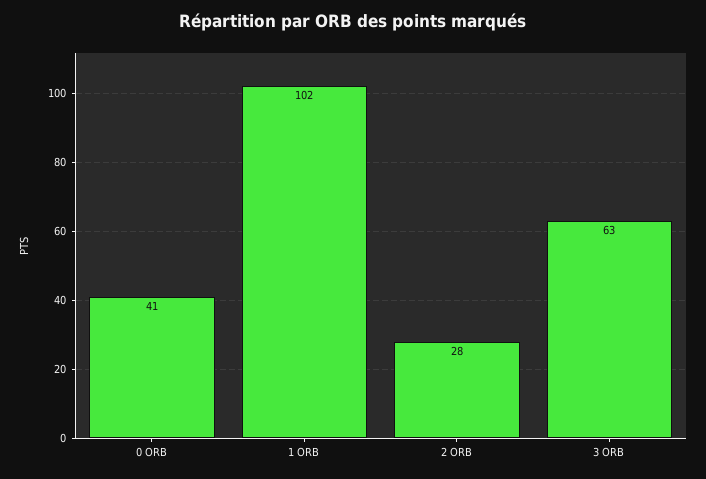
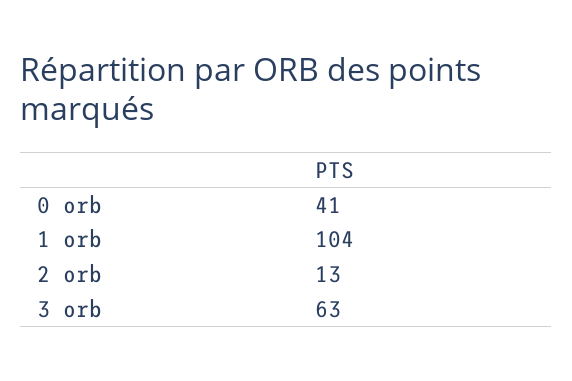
  {
    "0 ORB": 41,
-   "1 ORB": 102,
+   "1 ORB": 104,
-   "2 ORB": 28,
+   "2 ORB": 13,
    "3 ORB": 63
  }

